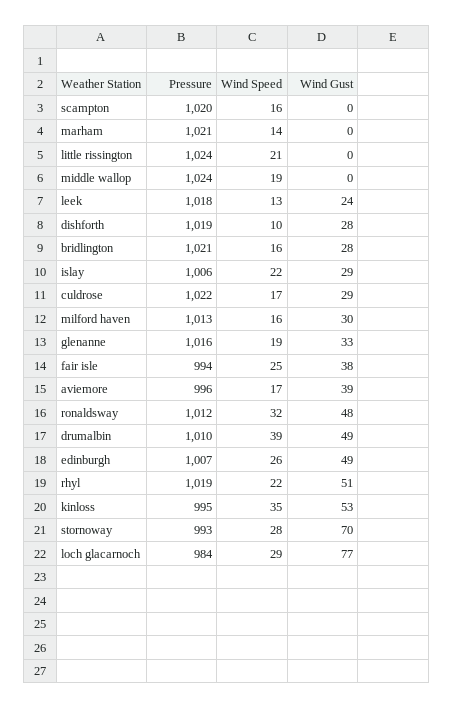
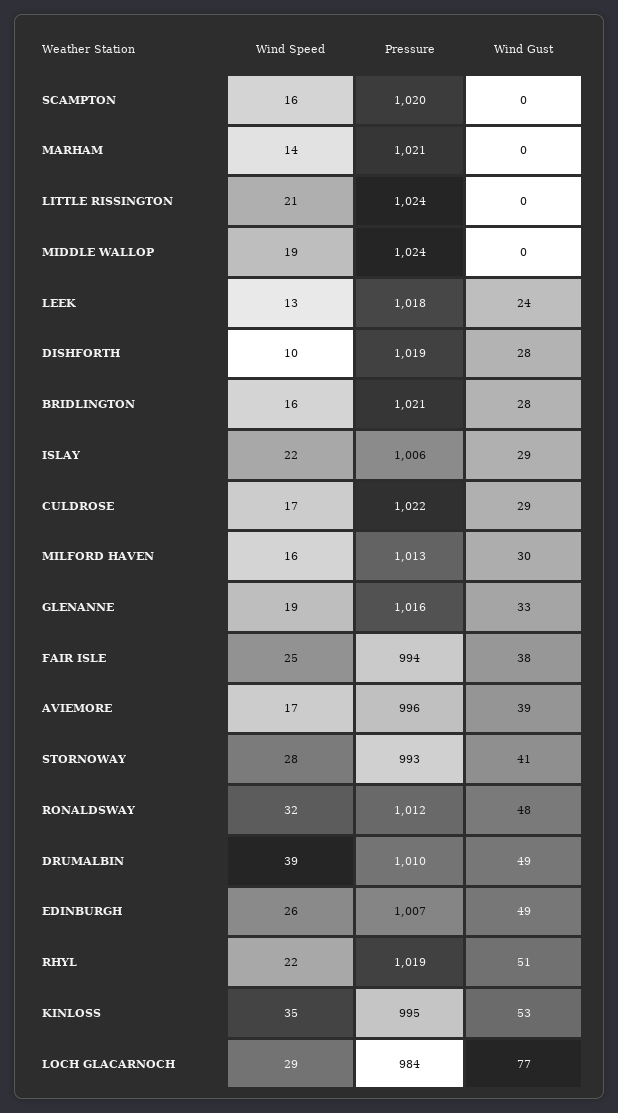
  {
    "Pressure": {
      "scampton": 1020,
      "marham": 1021,
      "little rissington": 1024,
      "middle wallop": 1024,
      "leek": 1018,
      "dishforth": 1019,
      "bridlington": 1021,
      "islay": 1006,
      "culdrose": 1022,
      "milford haven": 1013,
      "glenanne": 1016,
      "fair isle": 994,
      "aviemore": 996,
      "ronaldsway": 1012,
      "drumalbin": 1010,
      "edinburgh": 1007,
      "rhyl": 1019,
      "kinloss": 995,
      "stornoway": 993,
      "loch glacarnoch": 984
    },
    "Wind Speed": {
      "scampton": 16,
      "marham": 14,
      "little rissington": 21,
      "middle wallop": 19,
      "leek": 13,
      "dishforth": 10,
      "bridlington": 16,
      "islay": 22,
      "culdrose": 17,
      "milford haven": 16,
      "glenanne": 19,
      "fair isle": 25,
      "aviemore": 17,
      "ronaldsway": 32,
      "drumalbin": 39,
      "edinburgh": 26,
      "rhyl": 22,
      "kinloss": 35,
      "stornoway": 28,
      "loch glacarnoch": 29
    },
    "Wind Gust": {
      "scampton": 0,
      "marham": 0,
      "little rissington": 0,
      "middle wallop": 0,
      "leek": 24,
      "dishforth": 28,
      "bridlington": 28,
      "islay": 29,
      "culdrose": 29,
      "milford haven": 30,
      "glenanne": 33,
      "fair isle": 38,
      "aviemore": 39,
      "ronaldsway": 48,
      "drumalbin": 49,
      "edinburgh": 49,
      "rhyl": 51,
      "kinloss": 53,
-     "stornoway": 70,
+     "stornoway": 41,
      "loch glacarnoch": 77
    }
  }

